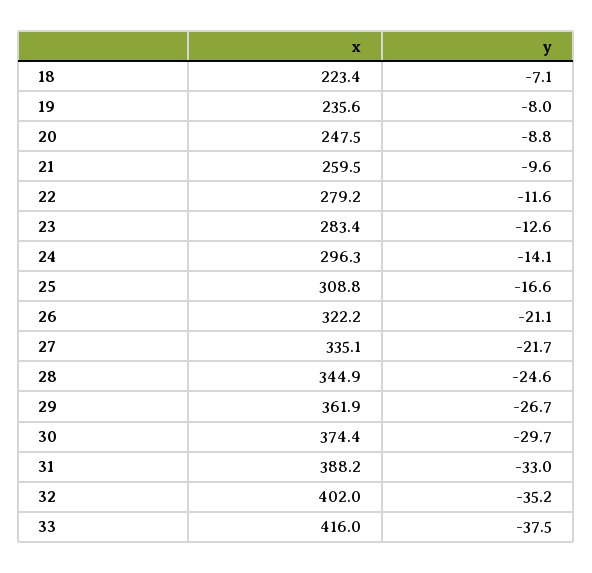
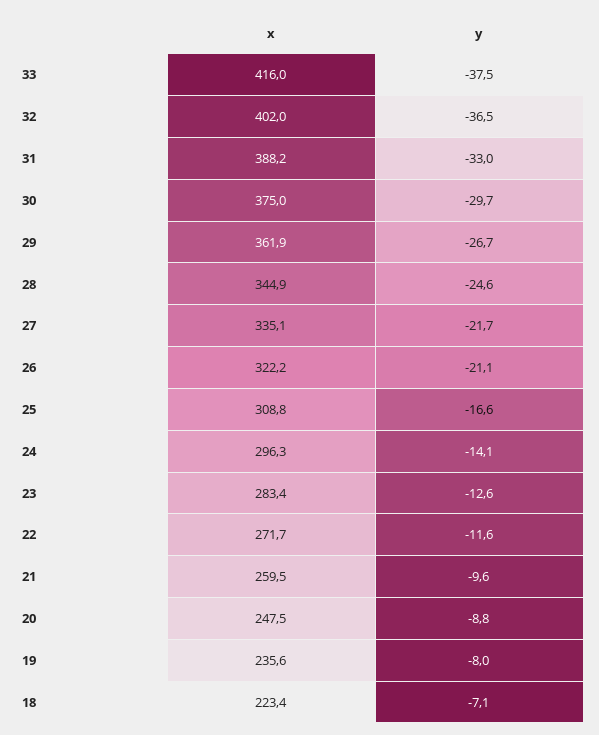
  {
    "x": {
      "18": 223.4,
      "19": 235.6,
      "20": 247.5,
      "21": 259.5,
-     "22": 279.2,
+     "22": 271.7,
      "23": 283.4,
      "24": 296.3,
      "25": 308.8,
      "26": 322.2,
      "27": 335.1,
      "28": 344.9,
      "29": 361.9,
-     "30": 374.4,
+     "30": 375,
      "31": 388.2,
      "32": 402,
      "33": 416
    },
    "y": {
      "18": -7.1,
      "19": -8,
      "20": -8.8,
      "21": -9.6,
      "22": -11.6,
      "23": -12.6,
      "24": -14.1,
      "25": -16.6,
      "26": -21.1,
      "27": -21.7,
      "28": -24.6,
      "29": -26.7,
      "30": -29.7,
      "31": -33,
-     "32": -35.2,
+     "32": -36.5,
      "33": -37.5
    }
  }

